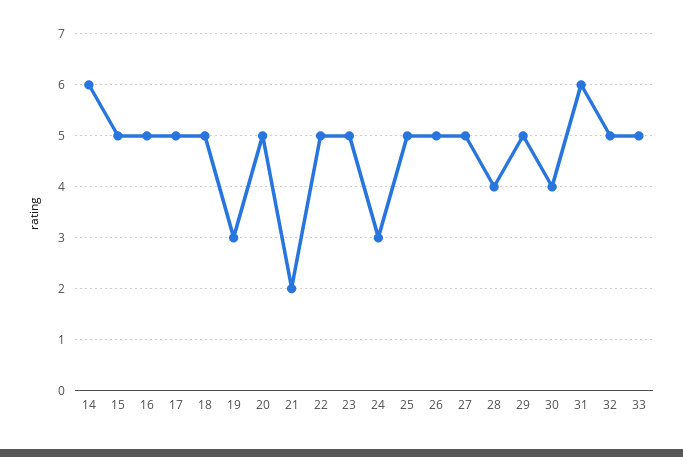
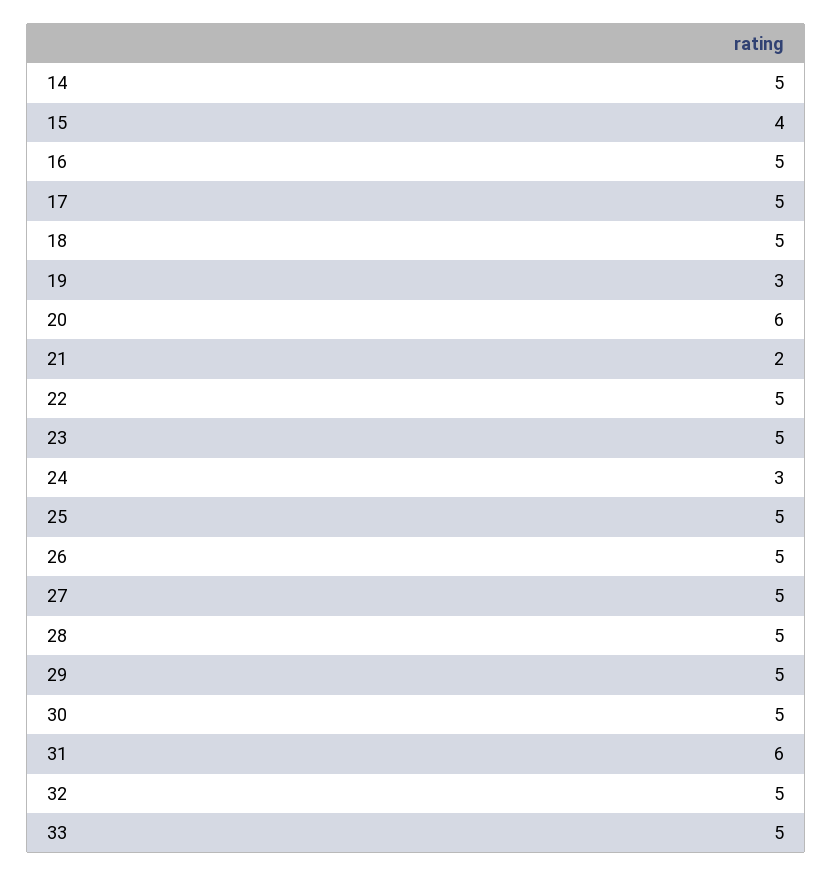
  {
-   "14": 6,
+   "14": 5,
-   "15": 5,
+   "15": 4,
    "16": 5,
    "17": 5,
    "18": 5,
    "19": 3,
-   "20": 5,
+   "20": 6,
    "21": 2,
    "22": 5,
    "23": 5,
    "24": 3,
    "25": 5,
    "26": 5,
    "27": 5,
-   "28": 4,
+   "28": 5,
    "29": 5,
-   "30": 4,
+   "30": 5,
    "31": 6,
    "32": 5,
    "33": 5
  }

